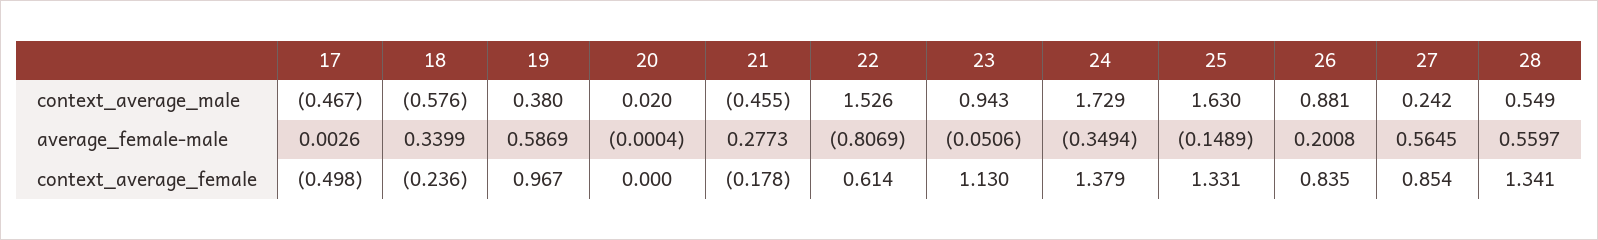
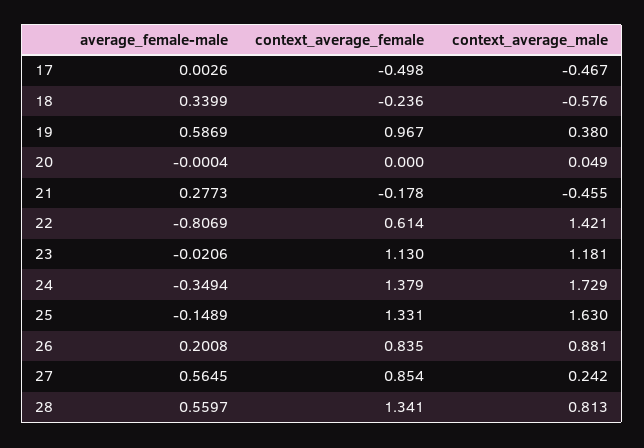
  {
    "17": {
      "context_average_male": -0.467,
      "average_female-male": 0.0026,
      "context_average_female": -0.498
    },
    "18": {
      "context_average_male": -0.576,
      "average_female-male": 0.3399,
      "context_average_female": -0.236
    },
    "19": {
      "context_average_male": 0.38,
      "average_female-male": 0.5869,
      "context_average_female": 0.967
    },
    "20": {
-     "context_average_male": 0.02,
+     "context_average_male": 0.049,
      "average_female-male": -0.0004,
      "context_average_female": 0
    },
    "21": {
      "context_average_male": -0.455,
      "average_female-male": 0.2773,
      "context_average_female": -0.178
    },
    "22": {
-     "context_average_male": 1.526,
+     "context_average_male": 1.421,
      "average_female-male": -0.8069,
      "context_average_female": 0.614
    },
    "23": {
-     "context_average_male": 0.943,
+     "context_average_male": 1.181,
-     "average_female-male": -0.0506,
+     "average_female-male": -0.0206,
      "context_average_female": 1.13
    },
    "24": {
      "context_average_male": 1.729,
      "average_female-male": -0.3494,
      "context_average_female": 1.379
    },
    "25": {
      "context_average_male": 1.63,
      "average_female-male": -0.1489,
      "context_average_female": 1.331
    },
    "26": {
      "context_average_male": 0.881,
      "average_female-male": 0.2008,
      "context_average_female": 0.835
    },
    "27": {
      "context_average_male": 0.242,
      "average_female-male": 0.5645,
      "context_average_female": 0.854
    },
    "28": {
-     "context_average_male": 0.549,
+     "context_average_male": 0.813,
      "average_female-male": 0.5597,
      "context_average_female": 1.341
    }
  }

